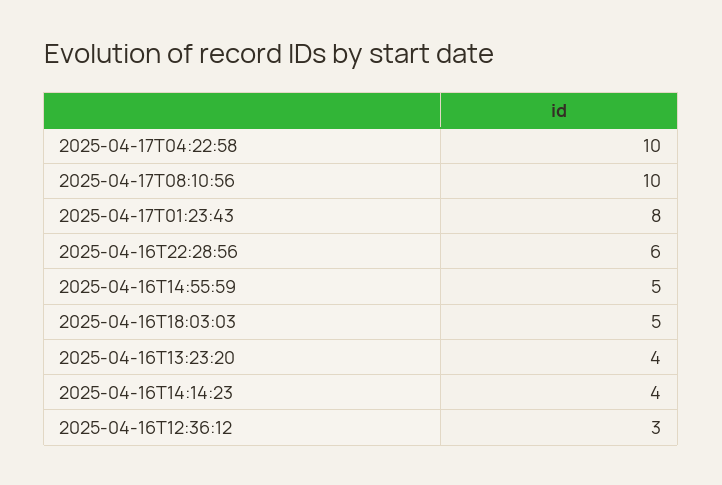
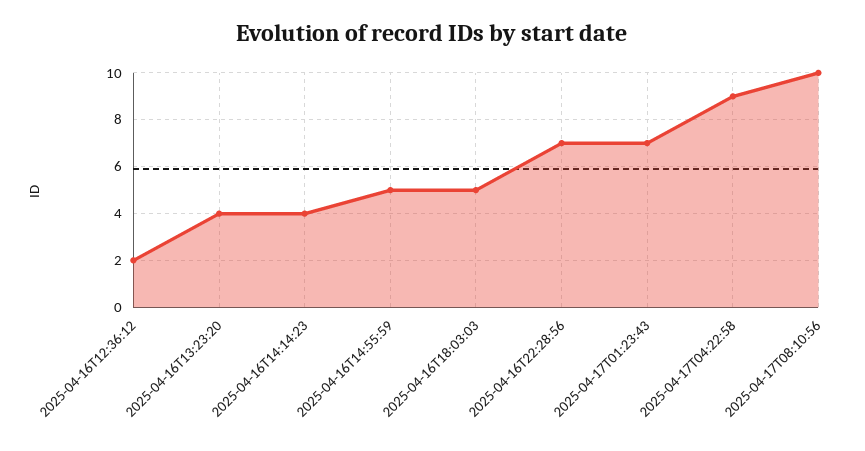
  {
-   "2025-04-17T04:22:58": 10,
+   "2025-04-17T04:22:58": 9,
    "2025-04-17T08:10:56": 10,
-   "2025-04-17T01:23:43": 8,
+   "2025-04-17T01:23:43": 7,
-   "2025-04-16T22:28:56": 6,
+   "2025-04-16T22:28:56": 7,
    "2025-04-16T14:55:59": 5,
    "2025-04-16T18:03:03": 5,
    "2025-04-16T13:23:20": 4,
    "2025-04-16T14:14:23": 4,
-   "2025-04-16T12:36:12": 3
+   "2025-04-16T12:36:12": 2
  }

